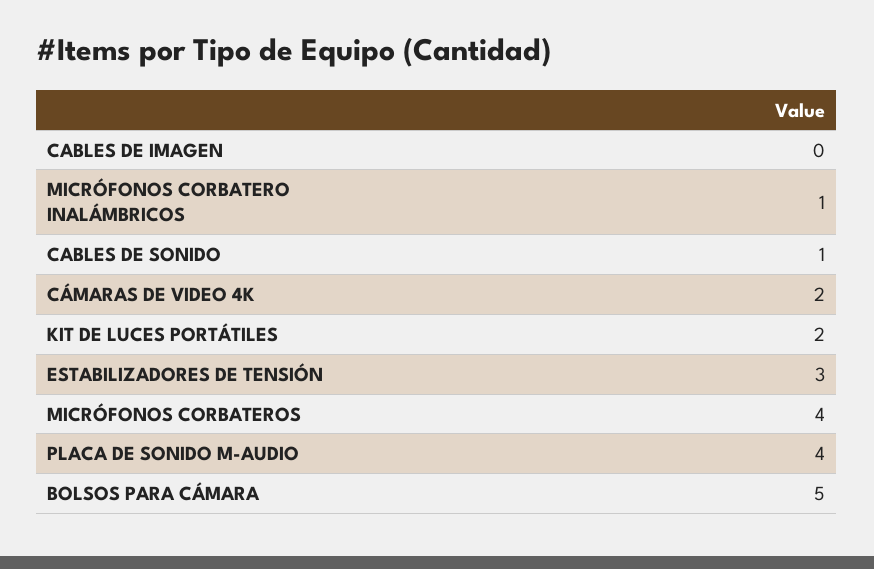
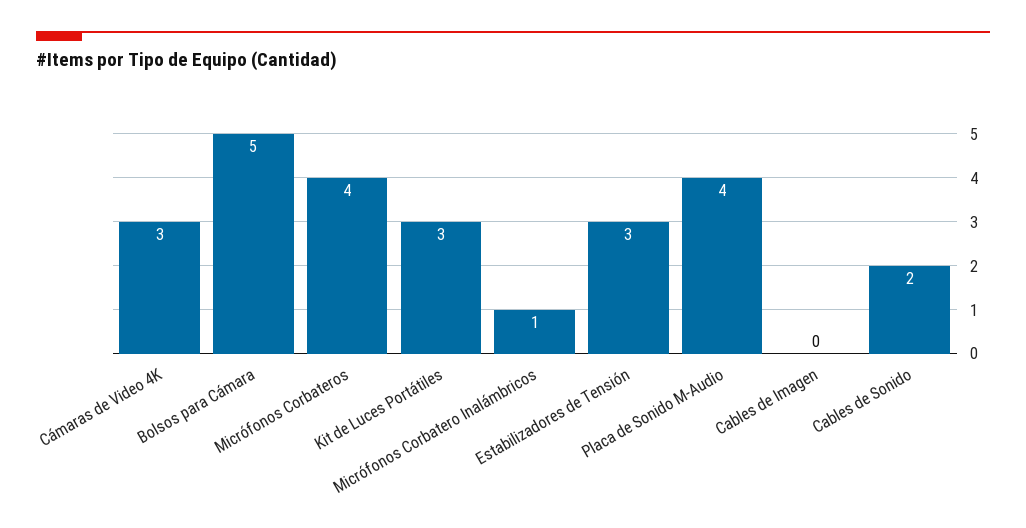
  {
    "CABLES DE IMAGEN": 0,
    "MICRÓFONOS CORBATERO INALÁMBRICOS": 1,
-   "CABLES DE SONIDO": 1,
+   "CABLES DE SONIDO": 2,
-   "CÁMARAS DE VIDEO 4K": 2,
+   "CÁMARAS DE VIDEO 4K": 3,
-   "KIT DE LUCES PORTÁTILES": 2,
+   "KIT DE LUCES PORTÁTILES": 3,
    "ESTABILIZADORES DE TENSIÓN": 3,
    "MICRÓFONOS CORBATEROS": 4,
    "PLACA DE SONIDO M-AUDIO": 4,
    "BOLSOS PARA CÁMARA": 5
  }

